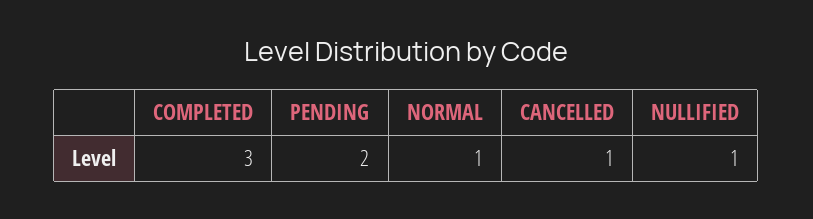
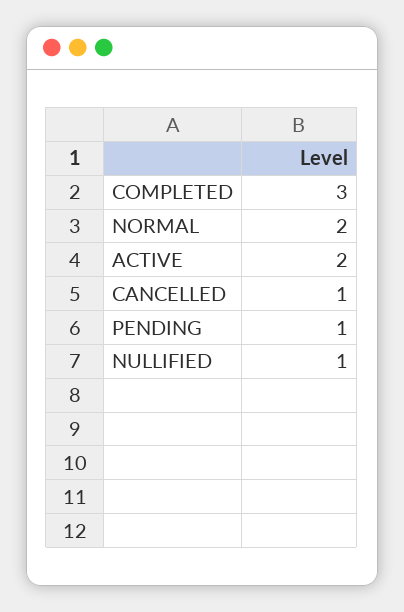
  {
    "COMPLETED": 3,
-   "PENDING": 2,
+   "PENDING": 1,
-   "NORMAL": 1,
+   "NORMAL": 2,
    "CANCELLED": 1,
-   "NULLIFIED": 1
+   "NULLIFIED": 1,
+   "ACTIVE": 2
  }

